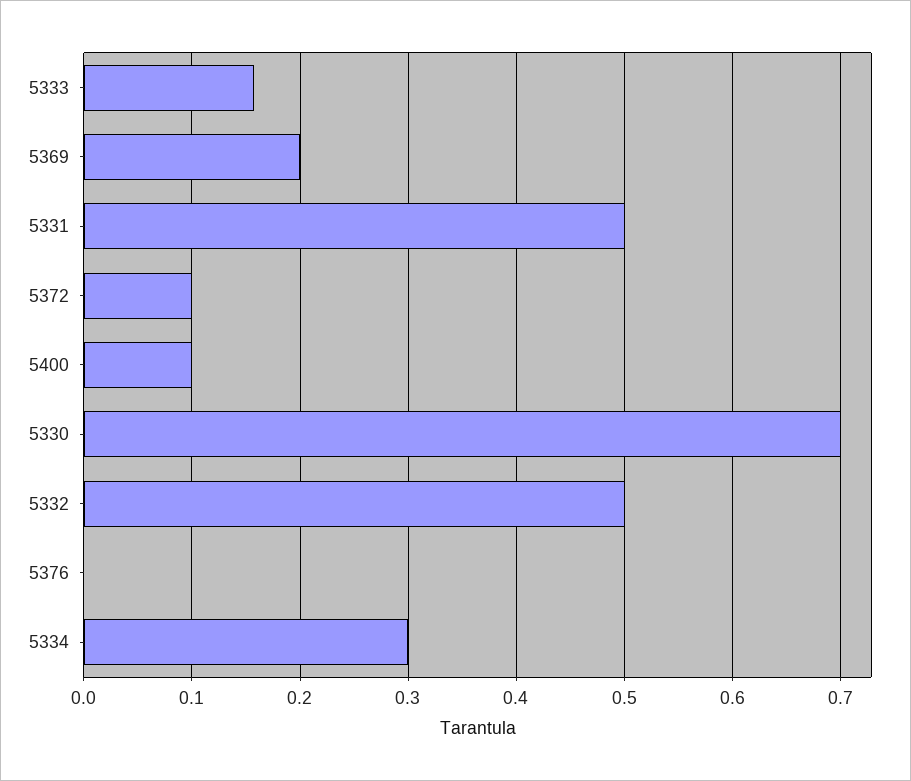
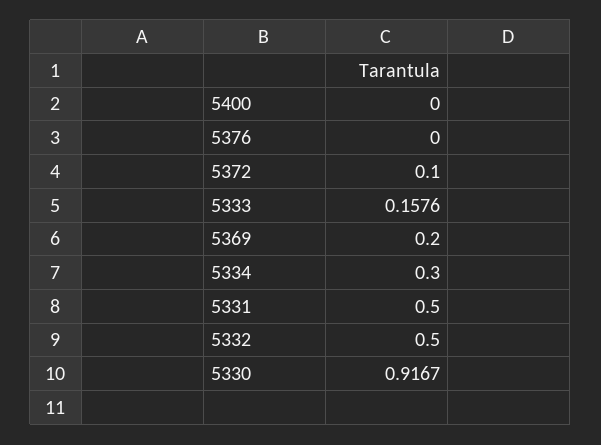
  {
    "5333": 0.1576,
    "5369": 0.2,
    "5331": 0.5,
    "5372": 0.1,
-   "5400": 0.1,
+   "5400": 0,
-   "5330": 0.7,
+   "5330": 0.9167,
    "5332": 0.5,
    "5376": 0,
    "5334": 0.3
  }

